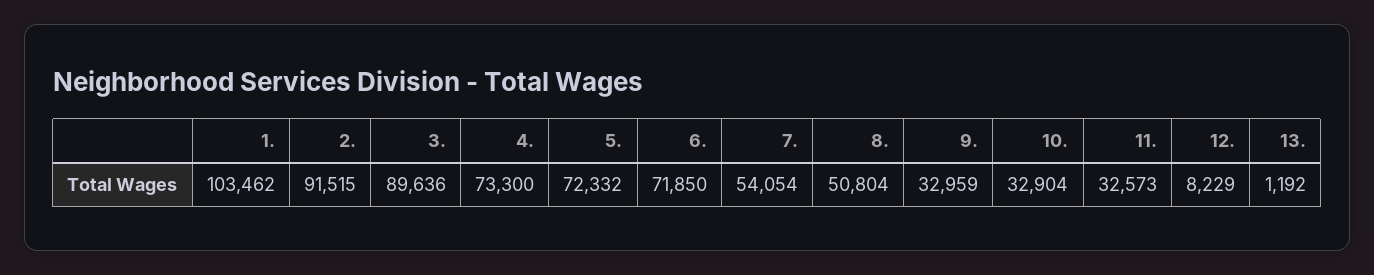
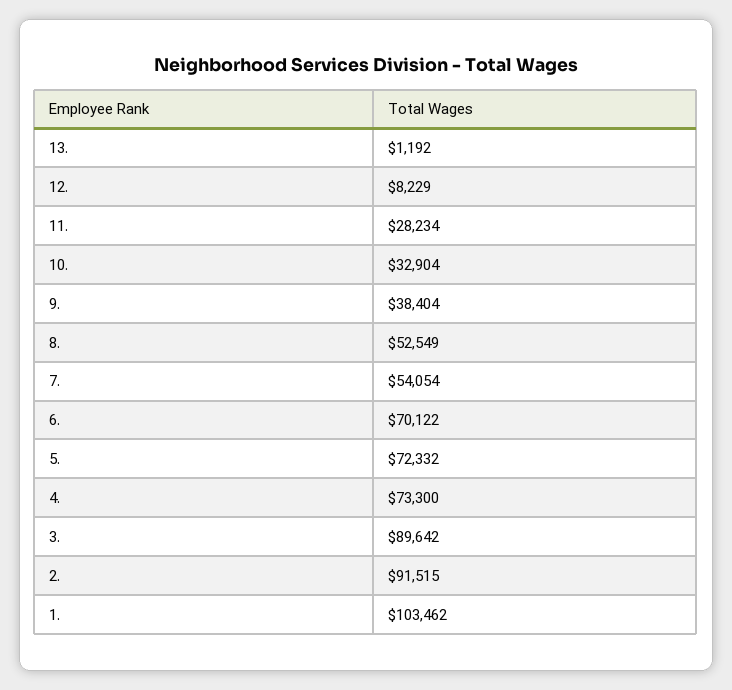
  {
    "1.": 103462,
    "2.": 91515,
-   "3.": 89636,
+   "3.": 89642,
    "4.": 73300,
    "5.": 72332,
-   "6.": 71850,
+   "6.": 70122,
    "7.": 54054,
-   "8.": 50804,
+   "8.": 52549,
-   "9.": 32959,
+   "9.": 38404,
    "10.": 32904,
-   "11.": 32573,
+   "11.": 28234,
    "12.": 8229,
    "13.": 1192
  }

